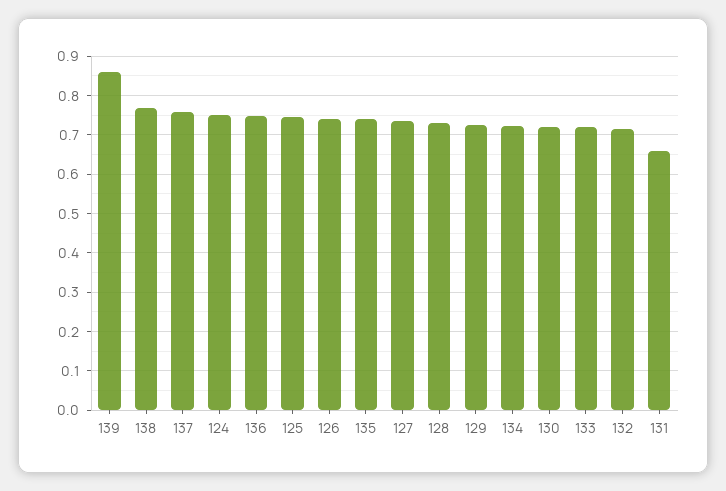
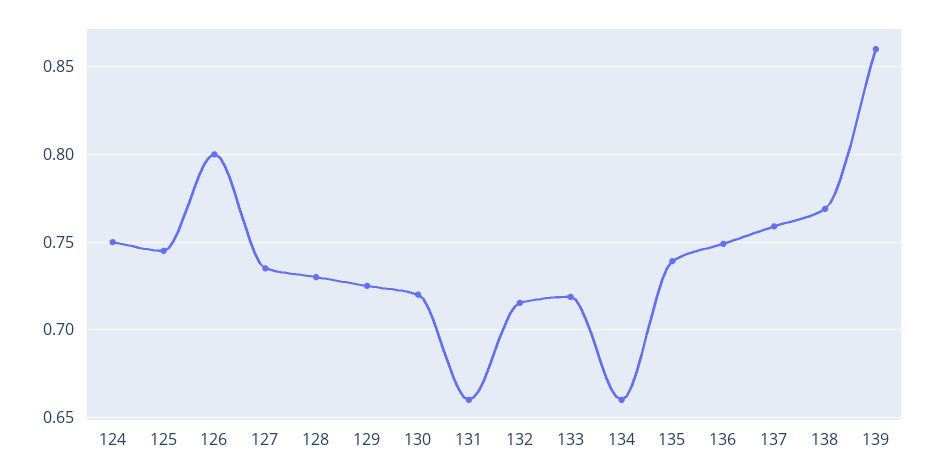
  {
    "139": 0.86,
    "138": 0.77,
    "137": 0.76,
    "124": 0.75,
    "136": 0.75,
    "125": 0.745,
-   "126": 0.74,
+   "126": 0.8,
    "135": 0.74,
    "127": 0.735,
    "128": 0.73,
    "129": 0.725,
-   "134": 0.72,
+   "134": 0.66,
    "130": 0.72,
    "133": 0.72,
    "132": 0.715,
    "131": 0.66
  }

